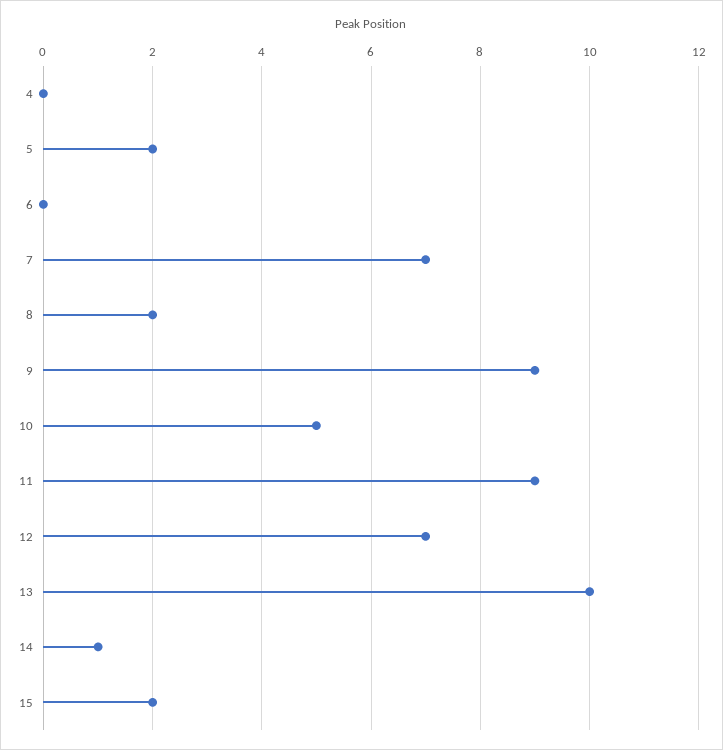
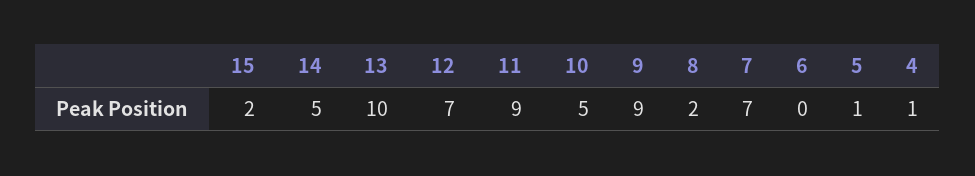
  {
-   "4": 0,
+   "4": 1,
-   "5": 2,
+   "5": 1,
    "6": 0,
    "7": 7,
    "8": 2,
    "9": 9,
    "10": 5,
    "11": 9,
    "12": 7,
    "13": 10,
-   "14": 1,
+   "14": 5,
    "15": 2
  }

